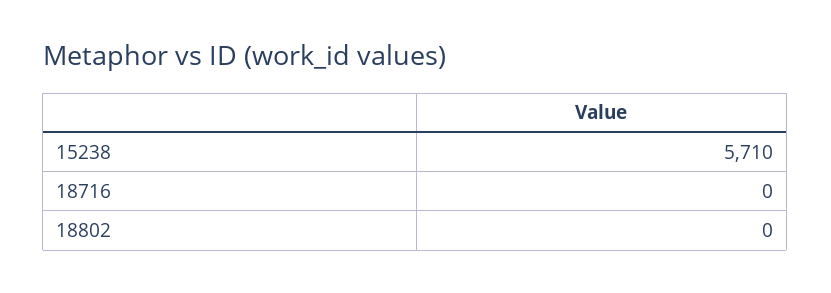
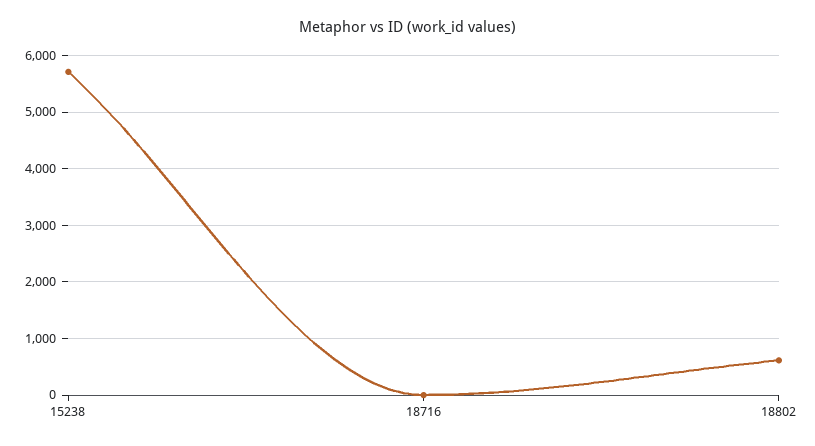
  {
    "15238": 5710,
    "18716": 0,
-   "18802": 0
+   "18802": 600
  }

